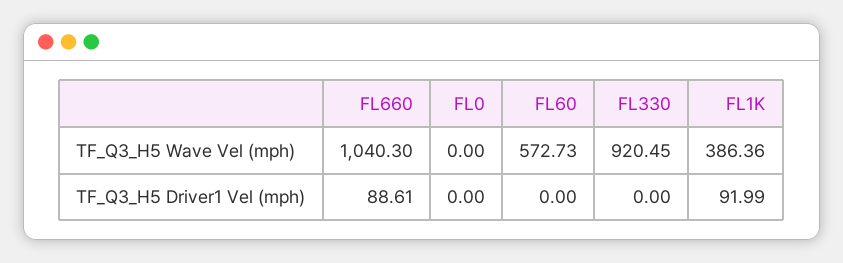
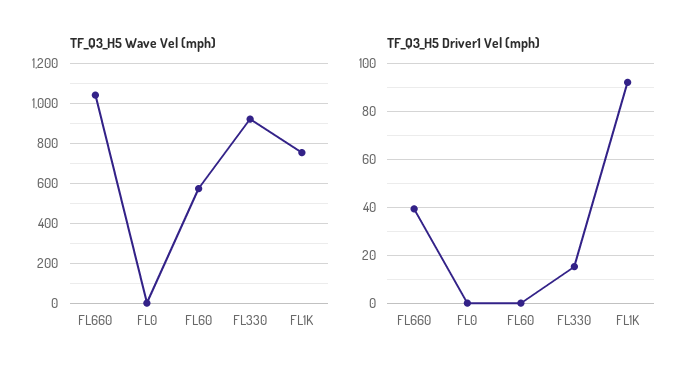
  {
    "TF_Q3_H5 Wave Vel (mph)": {
      "FL660": 1040.3,
      "FL0": 0,
      "FL60": 572.73,
      "FL330": 920.45,
-     "FL1K": 386.36
+     "FL1K": 750
    },
    "TF_Q3_H5 Driver1 Vel (mph)": {
-     "FL660": 88.61,
+     "FL660": 40,
      "FL0": 0,
      "FL60": 0,
-     "FL330": 0,
+     "FL330": 15,
      "FL1K": 91.99
    }
  }

